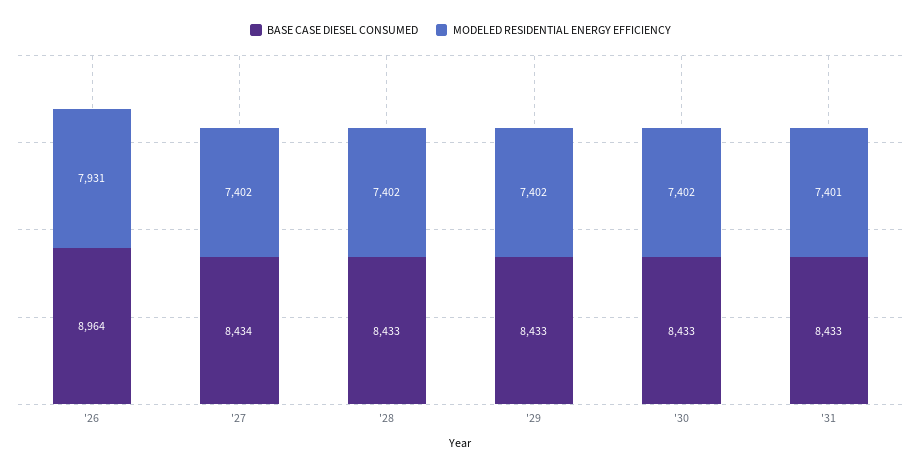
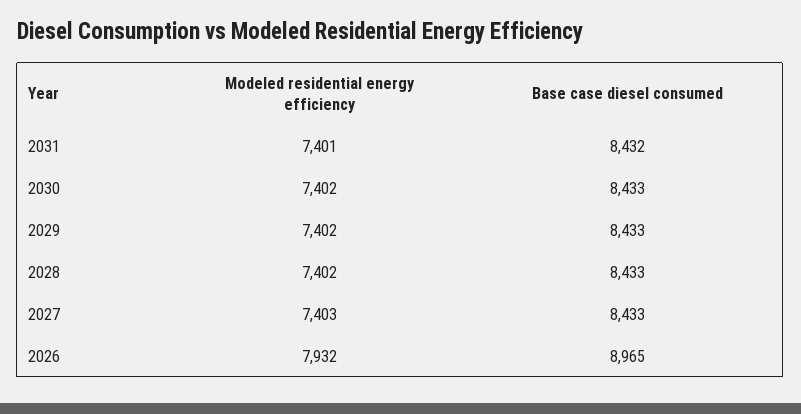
  {
    "BASE CASE DIESEL CONSUMED": {
-     "'26": 8964,
+     "'26": 8965,
-     "'27": 8434,
+     "'27": 8433,
      "'28": 8433,
      "'29": 8433,
      "'30": 8433,
-     "'31": 8433
+     "'31": 8432
    },
    "MODELED RESIDENTIAL ENERGY EFFICIENCY": {
-     "'26": 7931,
+     "'26": 7932,
-     "'27": 7402,
+     "'27": 7403,
      "'28": 7402,
      "'29": 7402,
      "'30": 7402,
      "'31": 7401
    }
  }

